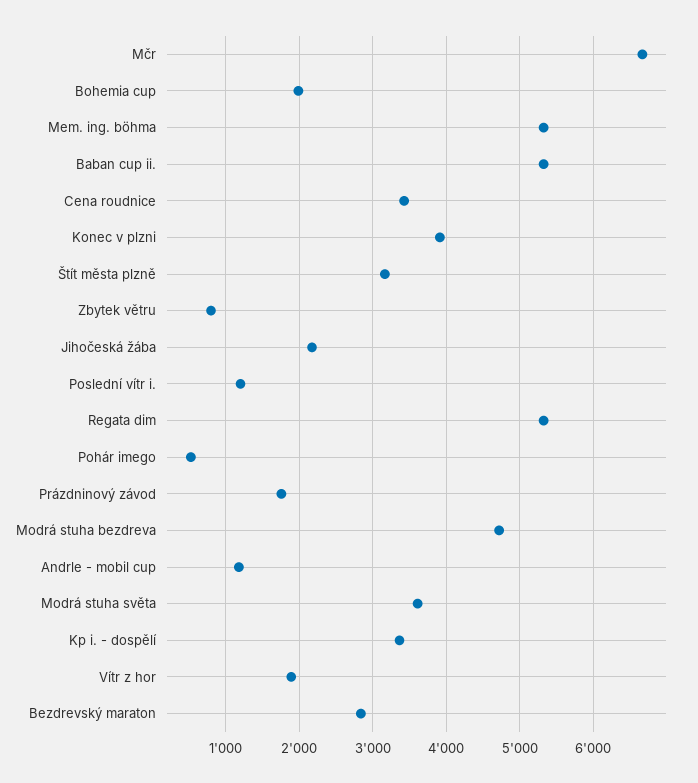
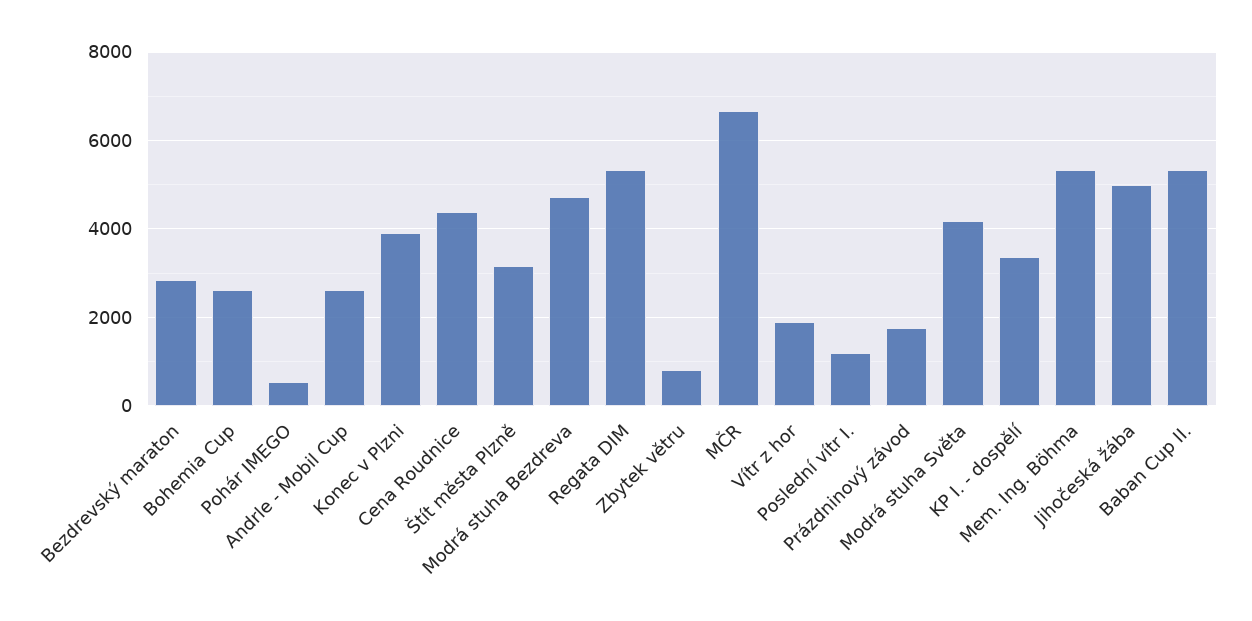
  {
    "Mčr": 6700,
-   "Bohemia cup": 2000,
+   "Bohemia cup": 2600,
    "Mem. ing. böhma": 5300,
    "Baban cup ii.": 5300,
-   "Cena roudnice": 3400,
+   "Cena roudnice": 4400,
    "Konec v plzni": 3900,
    "Štít města plzně": 3200,
    "Zbytek větru": 800,
-   "Jihočeská žába": 2200,
+   "Jihočeská žába": 5000,
    "Poslední vítr i.": 1200,
    "Regata dim": 5300,
    "Pohár imego": 500,
    "Prázdninový závod": 1800,
    "Modrá stuha bezdreva": 4700,
-   "Andrle - mobil cup": 1200,
+   "Andrle - mobil cup": 2600,
-   "Modrá stuha světa": 3600,
+   "Modrá stuha světa": 4200,
    "Kp i. - dospělí": 3400,
    "Vítr z hor": 1900,
    "Bezdrevský maraton": 2800
  }

